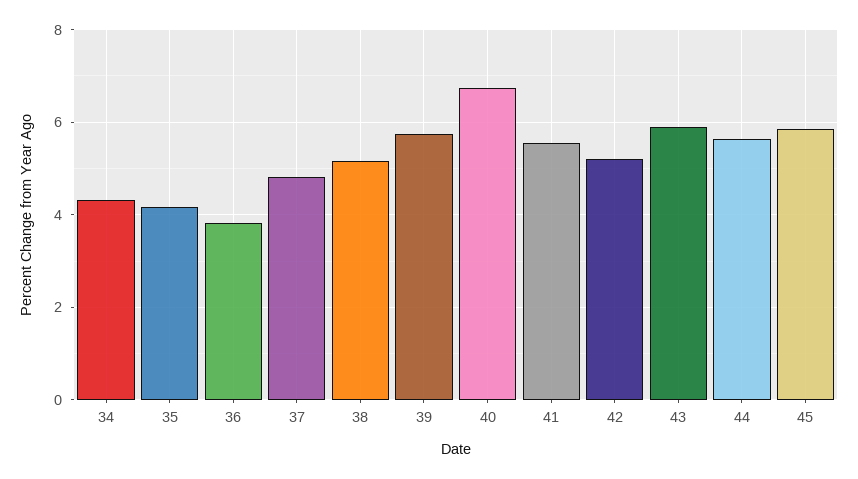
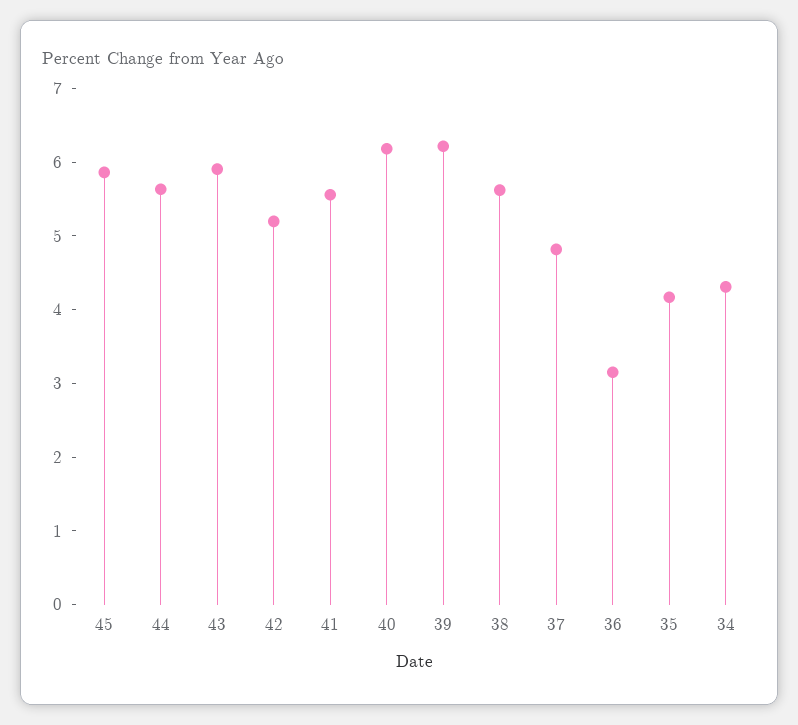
  {
    "34": 4.4,
    "35": 4.2,
-   "36": 3.8,
+   "36": 3.2,
    "37": 4.8,
-   "38": 5.2,
+   "38": 5.6,
-   "39": 5.8,
+   "39": 6.2,
-   "40": 6.8,
+   "40": 6.2,
    "41": 5.6,
    "42": 5.2,
    "43": 6,
    "44": 5.6,
    "45": 5.8
  }

